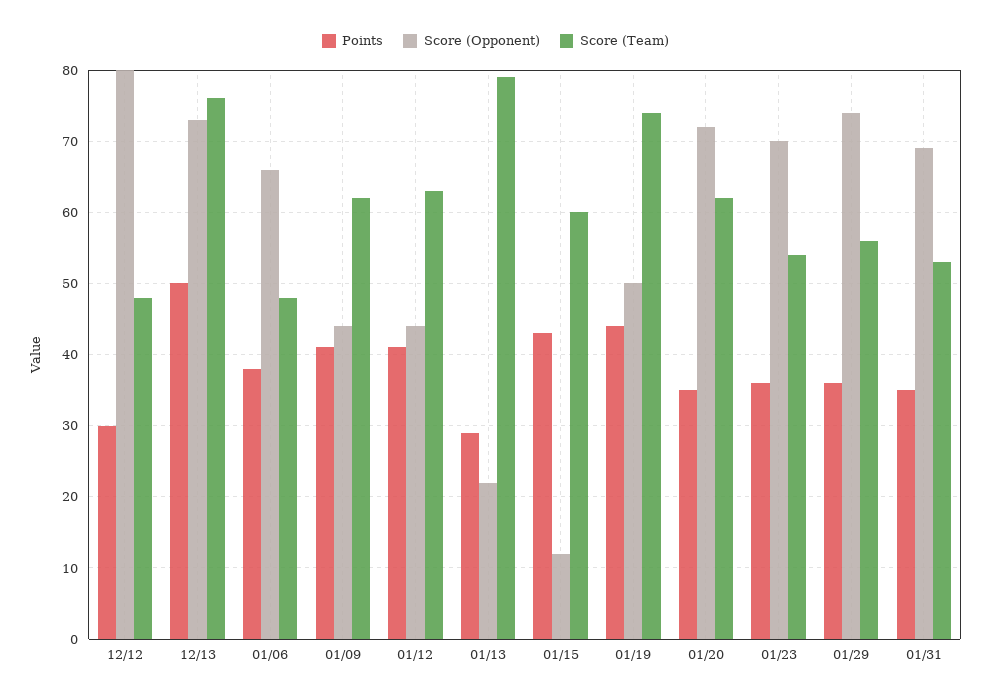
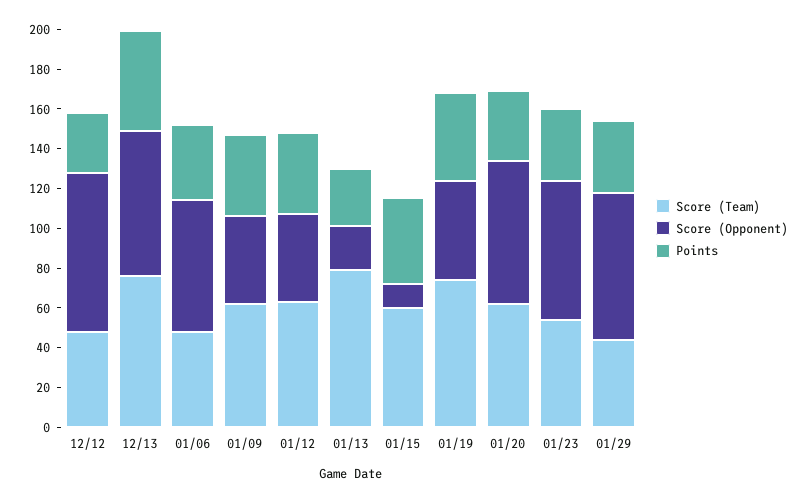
  {
    "Points": {
      "12/12": 30,
      "12/13": 50,
      "01/06": 38,
      "01/09": 41,
      "01/12": 41,
      "01/13": 29,
      "01/15": 43,
      "01/19": 44,
      "01/20": 35,
      "01/23": 36,
-     "01/29": 36,
+     "01/29": 36
-     "01/31": 35
    },
    "Score (Opponent)": {
      "12/12": 80,
      "12/13": 73,
      "01/06": 66,
      "01/09": 44,
      "01/12": 44,
      "01/13": 22,
      "01/15": 12,
      "01/19": 50,
      "01/20": 72,
      "01/23": 70,
-     "01/29": 74,
+     "01/29": 74
-     "01/31": 69
    },
    "Score (Team)": {
      "12/12": 48,
      "12/13": 76,
      "01/06": 48,
      "01/09": 62,
      "01/12": 63,
      "01/13": 79,
      "01/15": 60,
      "01/19": 74,
      "01/20": 62,
      "01/23": 54,
-     "01/29": 56,
+     "01/29": 45
-     "01/31": 53
    }
  }

